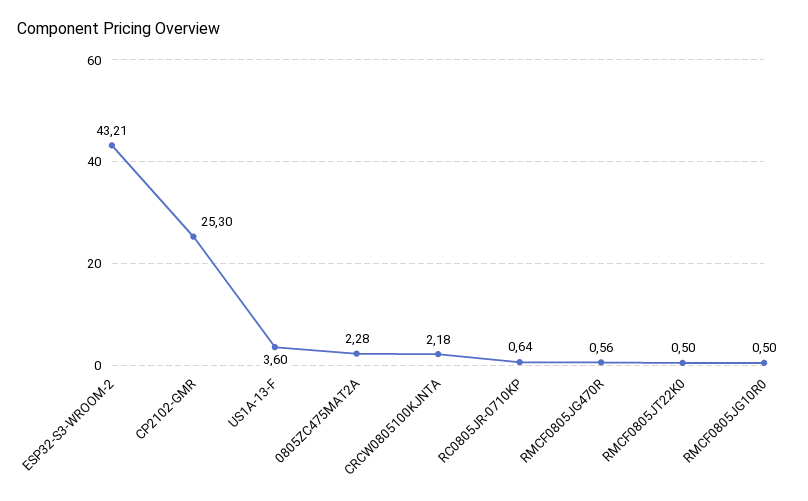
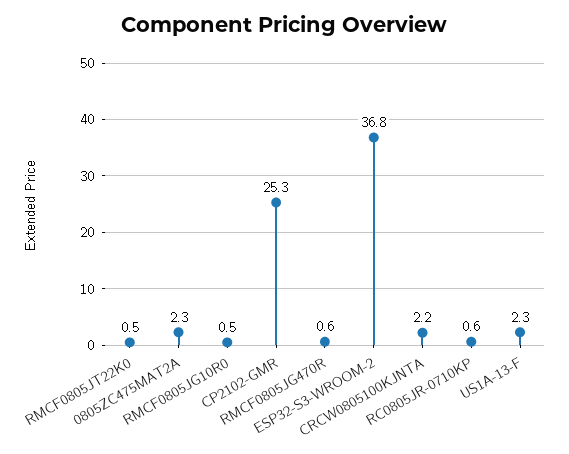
  {
-   "ESP32-S3-WROOM-2": 43.21,
+   "ESP32-S3-WROOM-2": 36.8,
    "CP2102-GMR": 25.3,
-   "US1A-13-F": 3.6,
+   "US1A-13-F": 2.3,
    "0805ZC475MAT2A": 2.28,
    "CRCW0805100KJNTA": 2.18,
    "RC0805JR-0710KP": 0.64,
    "RMCF0805JG470R": 0.56,
    "RMCF0805JT22K0": 0.5,
    "RMCF0805JG10R0": 0.5
  }

